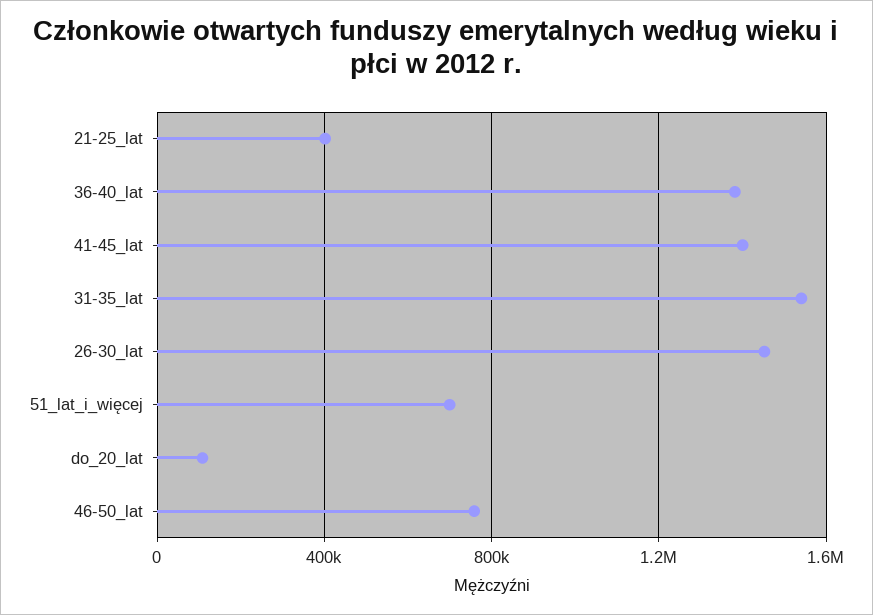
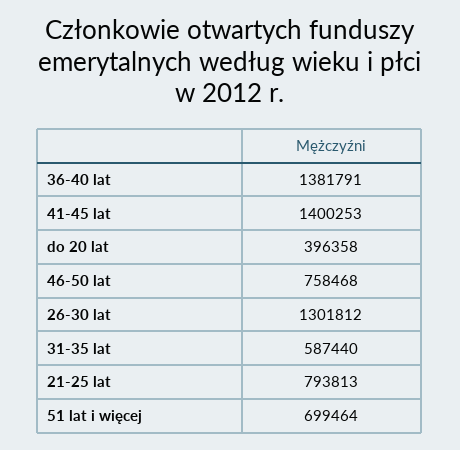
  {
-   "21-25_lat": 400000,
+   "21-25_lat": 793813,
    "36-40_lat": 1381791,
    "41-45_lat": 1400253,
-   "31-35_lat": 1550000,
+   "31-35_lat": 587440,
-   "26-30_lat": 1450000,
+   "26-30_lat": 1301812,
    "51_lat_i_więcej": 699464,
-   "do_20_lat": 100000,
+   "do_20_lat": 396358,
    "46-50_lat": 758468
  }

